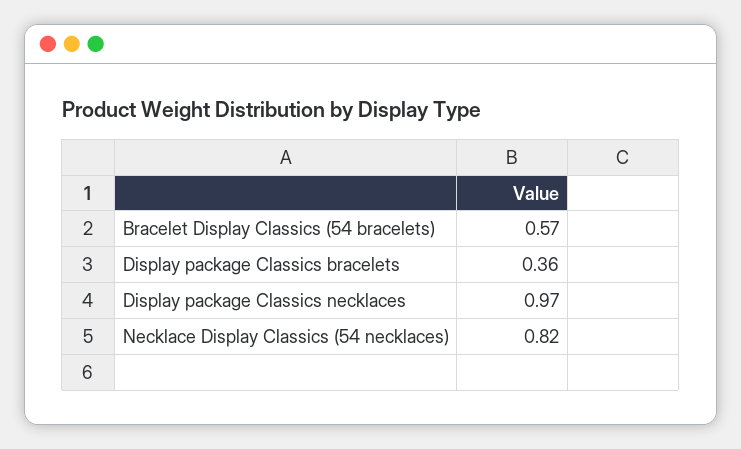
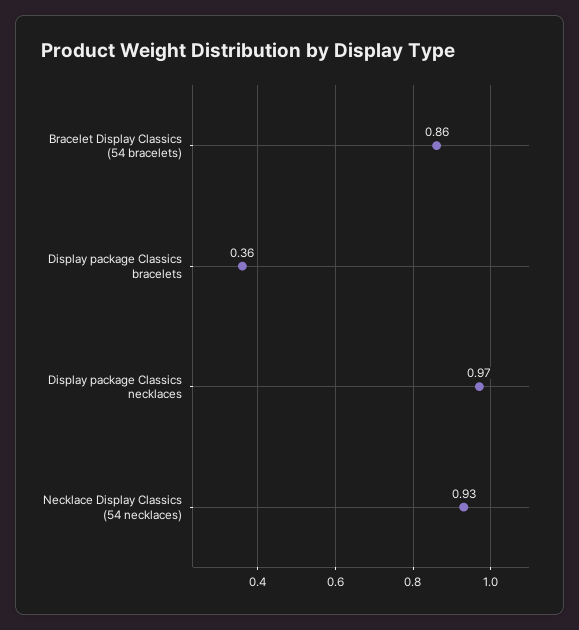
  {
-   "Bracelet Display Classics (54 bracelets)": 0.57,
+   "Bracelet Display Classics (54 bracelets)": 0.86,
    "Display package Classics bracelets": 0.36,
    "Display package Classics necklaces": 0.97,
-   "Necklace Display Classics (54 necklaces)": 0.82
+   "Necklace Display Classics (54 necklaces)": 0.93
  }

